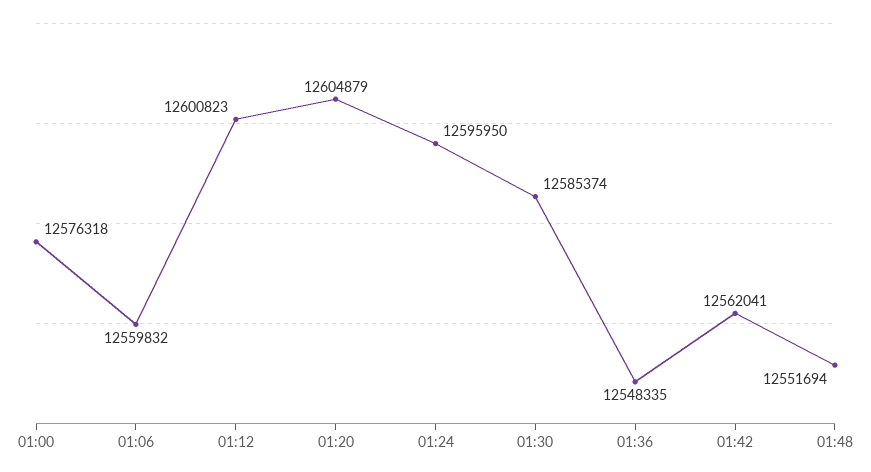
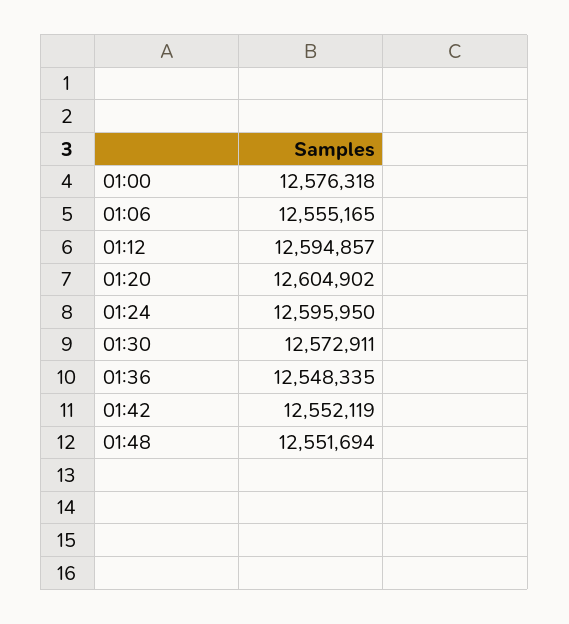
  {
    "01:00": 12576318,
-   "01:06": 12559832,
+   "01:06": 12555165,
-   "01:12": 12600823,
+   "01:12": 12594857,
-   "01:20": 12604879,
+   "01:20": 12604902,
    "01:24": 12595950,
-   "01:30": 12585374,
+   "01:30": 12572911,
    "01:36": 12548335,
-   "01:42": 12562041,
+   "01:42": 12552119,
    "01:48": 12551694
  }

